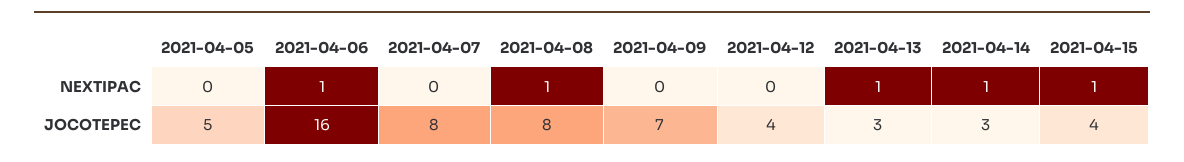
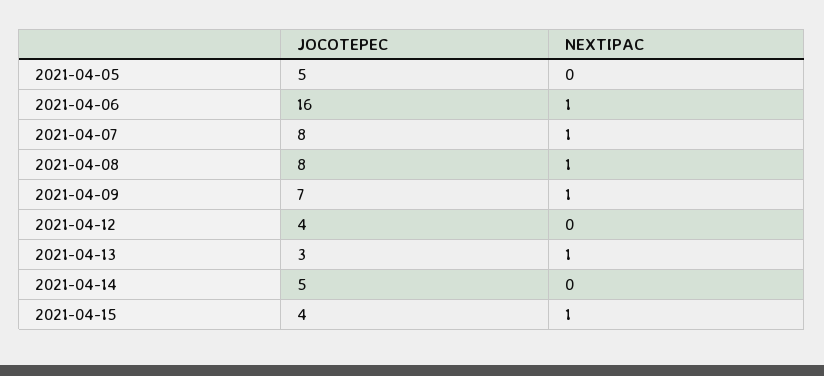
  {
    "2021-04-05": {
      "NEXTIPAC": 0,
      "JOCOTEPEC": 5
    },
    "2021-04-06": {
      "NEXTIPAC": 1,
      "JOCOTEPEC": 16
    },
    "2021-04-07": {
-     "NEXTIPAC": 0,
+     "NEXTIPAC": 1,
      "JOCOTEPEC": 8
    },
    "2021-04-08": {
      "NEXTIPAC": 1,
      "JOCOTEPEC": 8
    },
    "2021-04-09": {
-     "NEXTIPAC": 0,
+     "NEXTIPAC": 1,
      "JOCOTEPEC": 7
    },
    "2021-04-12": {
      "NEXTIPAC": 0,
      "JOCOTEPEC": 4
    },
    "2021-04-13": {
      "NEXTIPAC": 1,
      "JOCOTEPEC": 3
    },
    "2021-04-14": {
-     "NEXTIPAC": 1,
+     "NEXTIPAC": 0,
-     "JOCOTEPEC": 3
+     "JOCOTEPEC": 5
    },
    "2021-04-15": {
      "NEXTIPAC": 1,
      "JOCOTEPEC": 4
    }
  }

